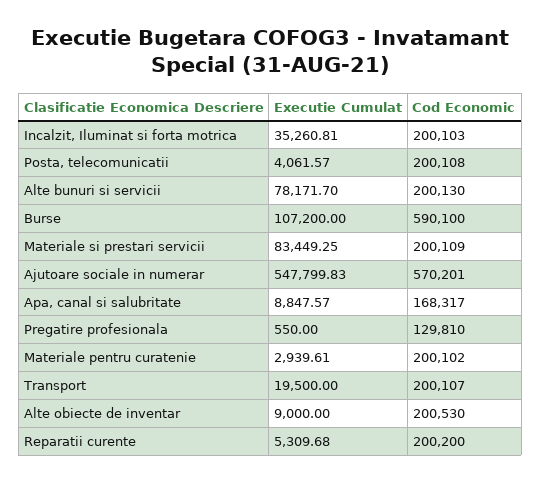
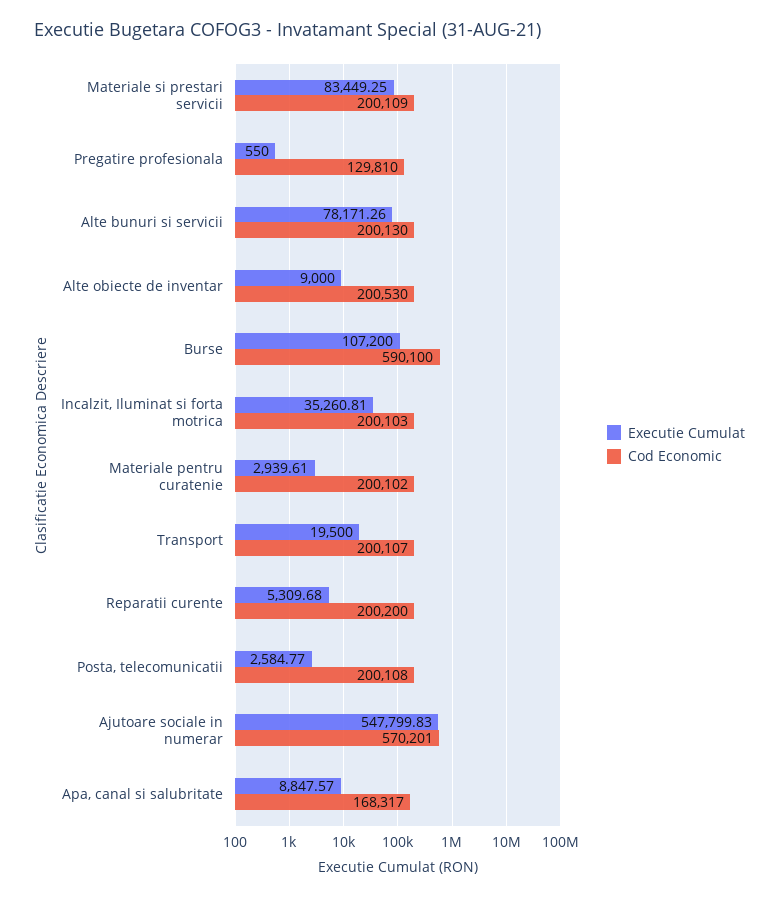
  {
    "Executie Cumulat": {
      "Incalzit, Iluminat si forta motrica": 35260.81,
-     "Posta, telecomunicatii": 4061.57,
+     "Posta, telecomunicatii": 2584.77,
-     "Alte bunuri si servicii": 78171.7,
+     "Alte bunuri si servicii": 78171.26,
      "Burse": 107200,
      "Materiale si prestari servicii": 83449.25,
      "Ajutoare sociale in numerar": 547799.83,
      "Apa, canal si salubritate": 8847.57,
      "Pregatire profesionala": 550,
      "Materiale pentru curatenie": 2939.61,
      "Transport": 19500,
      "Alte obiecte de inventar": 9000,
      "Reparatii curente": 5309.68
    },
    "Cod Economic": {
      "Incalzit, Iluminat si forta motrica": 200103,
      "Posta, telecomunicatii": 200108,
      "Alte bunuri si servicii": 200130,
      "Burse": 590100,
      "Materiale si prestari servicii": 200109,
      "Ajutoare sociale in numerar": 570201,
      "Apa, canal si salubritate": 168317,
      "Pregatire profesionala": 129810,
      "Materiale pentru curatenie": 200102,
      "Transport": 200107,
      "Alte obiecte de inventar": 200530,
      "Reparatii curente": 200200
    }
  }

